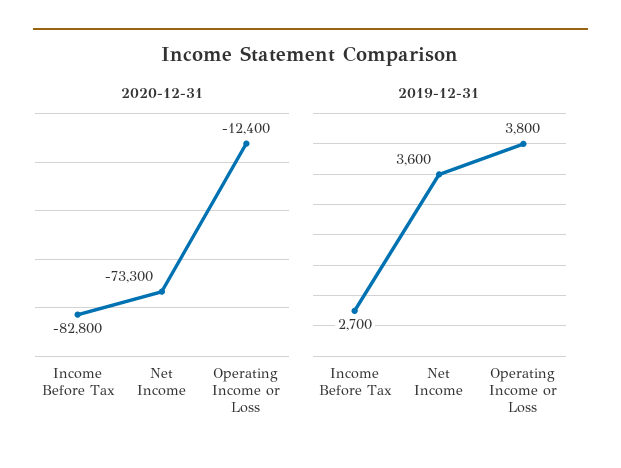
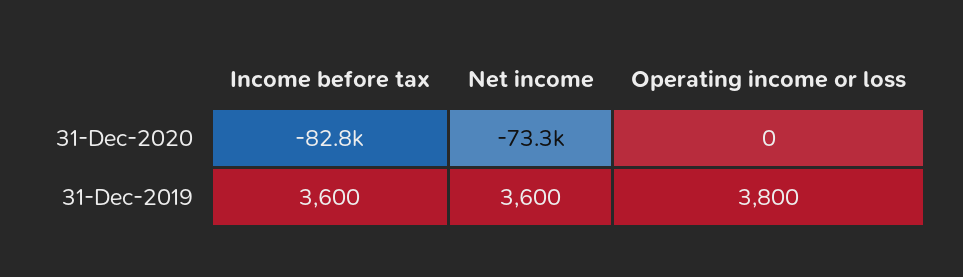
  {
    "2020-12-31": {
      "Income Before Tax": -82800,
      "Net Income": -73300,
-     "Operating Income or Loss": -12400
+     "Operating Income or Loss": 0
    },
    "2019-12-31": {
-     "Income Before Tax": 2700,
+     "Income Before Tax": 3600,
      "Net Income": 3600,
      "Operating Income or Loss": 3800
    }
  }

